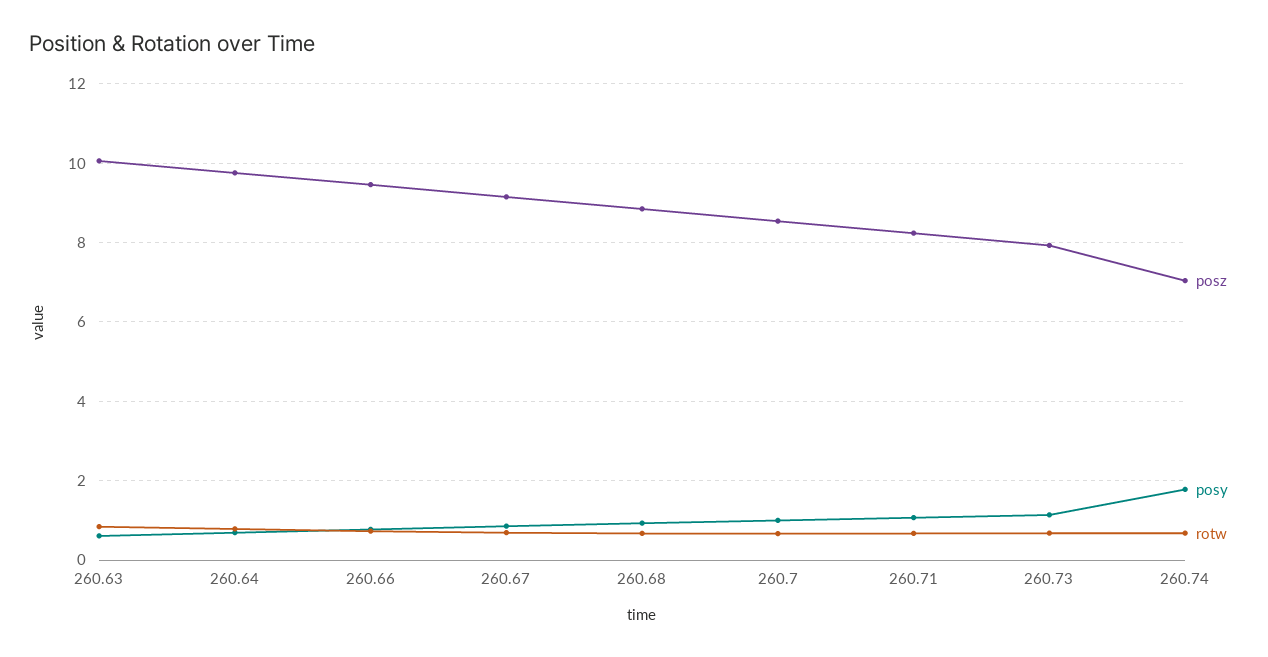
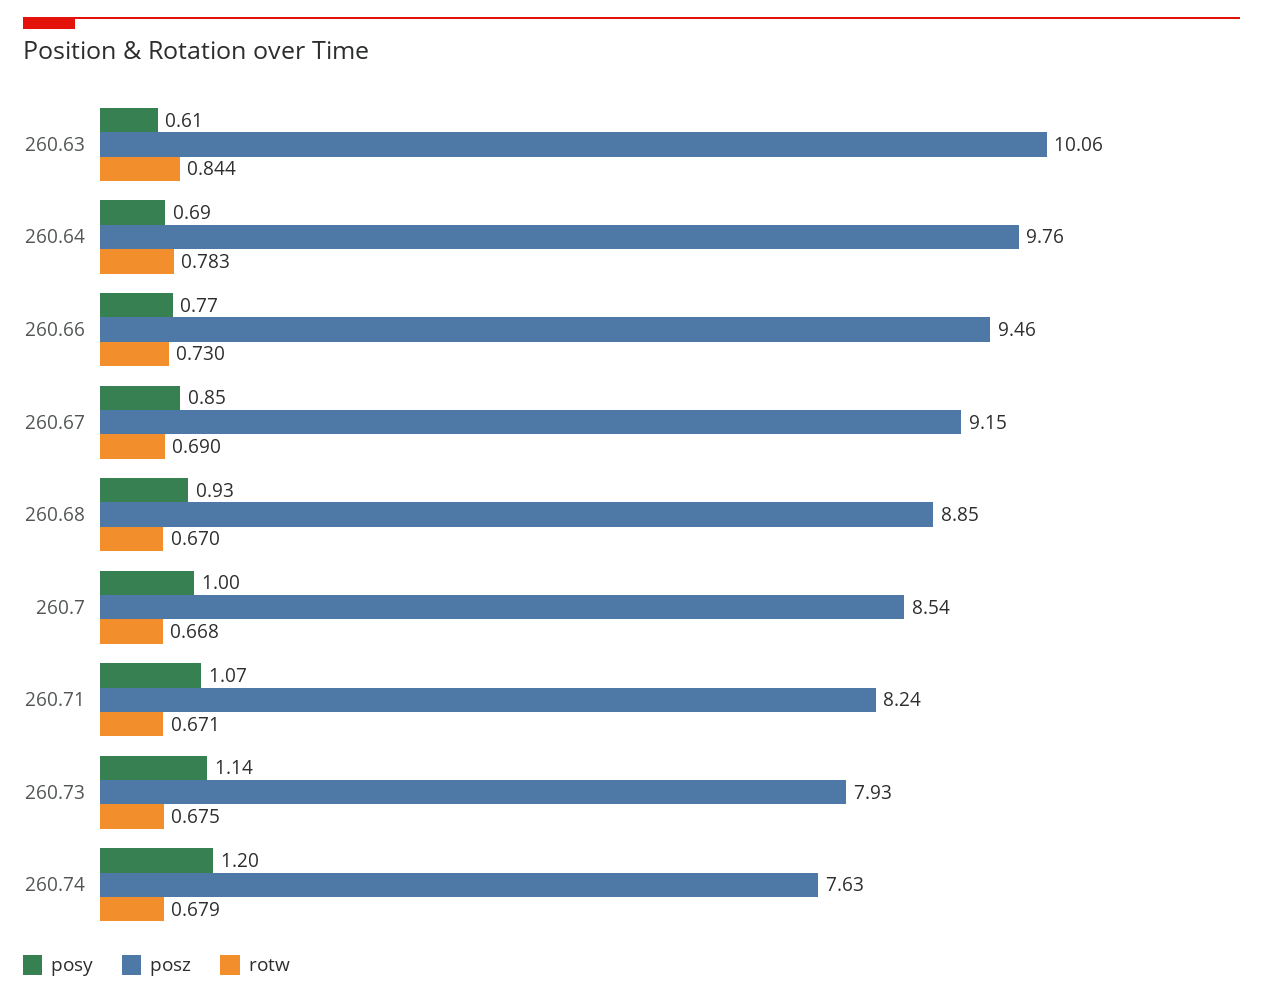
  {
    "posz": {
      "260.63": 10.06,
      "260.64": 9.76,
      "260.66": 9.46,
      "260.67": 9.15,
      "260.68": 8.85,
      "260.7": 8.54,
      "260.71": 8.24,
      "260.73": 7.93,
-     "260.74": 7
+     "260.74": 7.63
    },
    "posy": {
      "260.63": 0.61,
      "260.64": 0.69,
      "260.66": 0.77,
      "260.67": 0.85,
      "260.68": 0.93,
      "260.7": 1,
      "260.71": 1.07,
      "260.73": 1.14,
-     "260.74": 1.8
+     "260.74": 1.2
    },
    "rotw": {
      "260.63": 0.844,
      "260.64": 0.783,
      "260.66": 0.73,
      "260.67": 0.69,
      "260.68": 0.67,
      "260.7": 0.668,
      "260.71": 0.671,
      "260.73": 0.675,
      "260.74": 0.679
    }
  }

